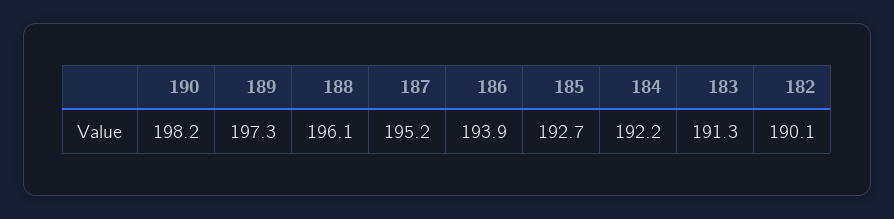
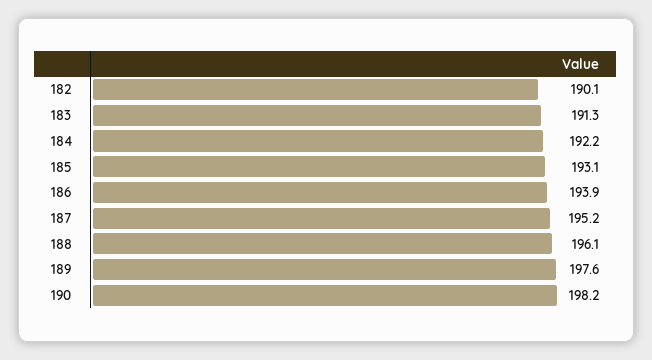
  {
    "190": 198.2,
-   "189": 197.3,
+   "189": 197.6,
    "188": 196.1,
    "187": 195.2,
    "186": 193.9,
-   "185": 192.7,
+   "185": 193.1,
    "184": 192.2,
    "183": 191.3,
    "182": 190.1
  }

